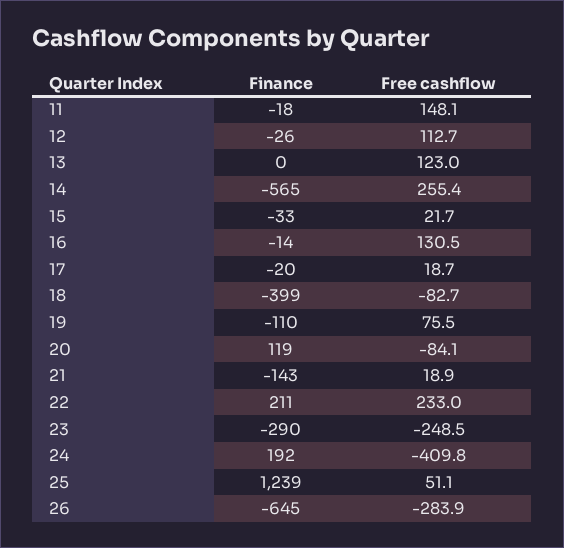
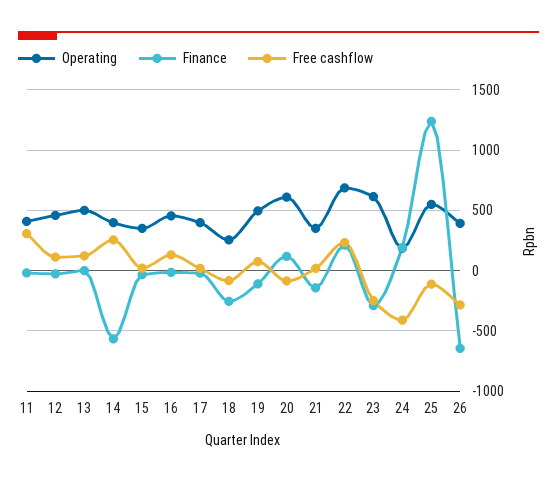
  {
    "Finance": {
      "11": -18,
      "12": -26,
      "13": 0,
      "14": -565,
      "15": -33,
      "16": -14,
      "17": -20,
-     "18": -399,
+     "18": -250,
      "19": -110,
      "20": 119,
      "21": -143,
      "22": 211,
      "23": -290,
      "24": 192,
      "25": 1239,
      "26": -645
    },
    "Free cashflow": {
-     "11": 148.1,
+     "11": 300,
      "12": 112.7,
      "13": 123,
      "14": 255.4,
      "15": 21.7,
      "16": 130.5,
      "17": 18.7,
      "18": -82.7,
      "19": 75.5,
      "20": -84.1,
      "21": 18.9,
      "22": 233,
      "23": -248.5,
      "24": -409.8,
-     "25": 51.1,
+     "25": -100,
      "26": -283.9
-   }
+   },
+   "Operating": {
+     "11": 400,
+     "12": 450,
+     "13": 500,
+     "14": 400,
+     "15": 350,
+     "16": 450,
+     "17": 400,
+     "18": 250,
+     "19": 500,
+     "20": 600,
+     "21": 350,
+     "22": 700,
+     "23": 600,
+     "24": 200,
+     "25": 550,
+     "26": 400
+   }
  }

